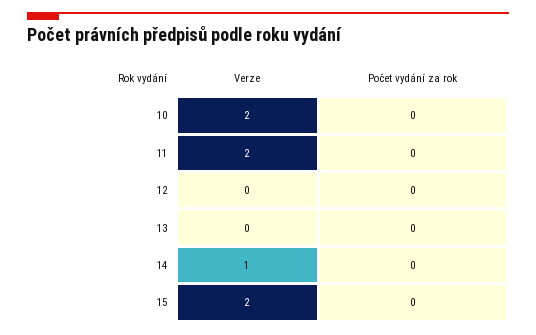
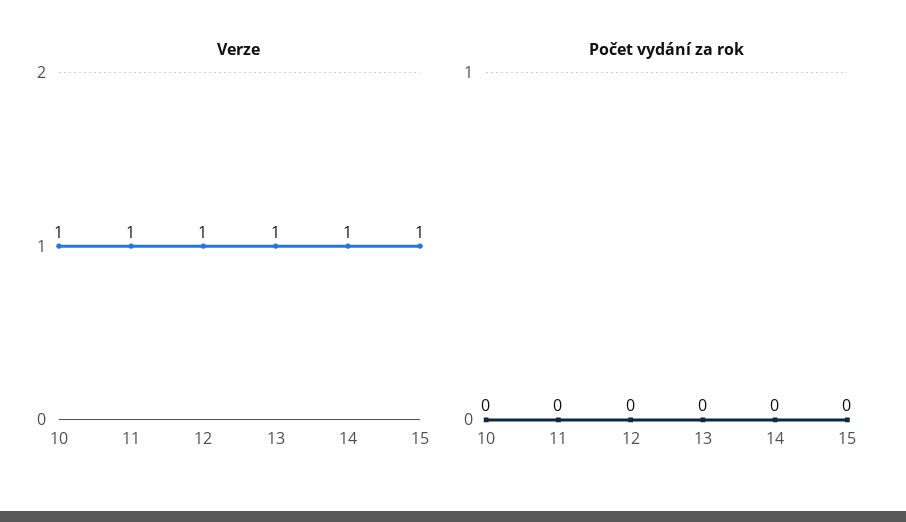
  {
    "Verze": {
-     "10": 2,
+     "10": 1,
-     "11": 2,
+     "11": 1,
-     "12": 0,
+     "12": 1,
-     "13": 0,
+     "13": 1,
      "14": 1,
-     "15": 2
+     "15": 1
    },
    "Počet vydání za rok": {
      "10": 0,
      "11": 0,
      "12": 0,
      "13": 0,
      "14": 0,
      "15": 0
    }
  }

